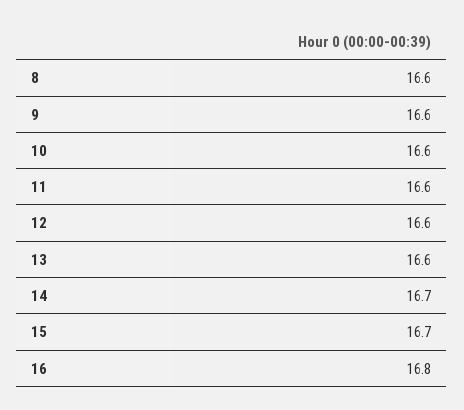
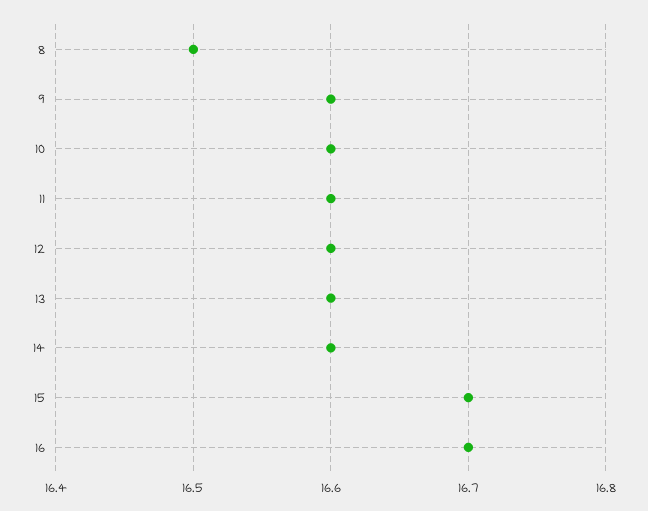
  {
-   "8": 16.6,
+   "8": 16.5,
    "9": 16.6,
    "10": 16.6,
    "11": 16.6,
    "12": 16.6,
    "13": 16.6,
-   "14": 16.7,
+   "14": 16.6,
    "15": 16.7,
-   "16": 16.8
+   "16": 16.7
  }

